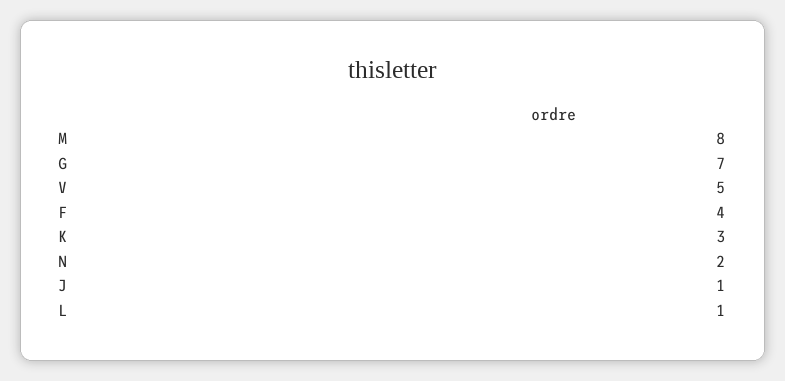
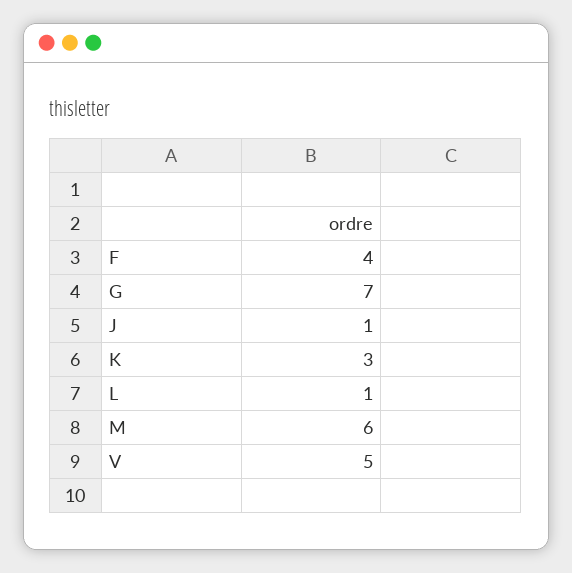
  {
-   "M": 8,
+   "M": 6,
    "G": 7,
    "V": 5,
    "F": 4,
    "K": 3,
-   "N": 2,
    "J": 1,
    "L": 1
  }

